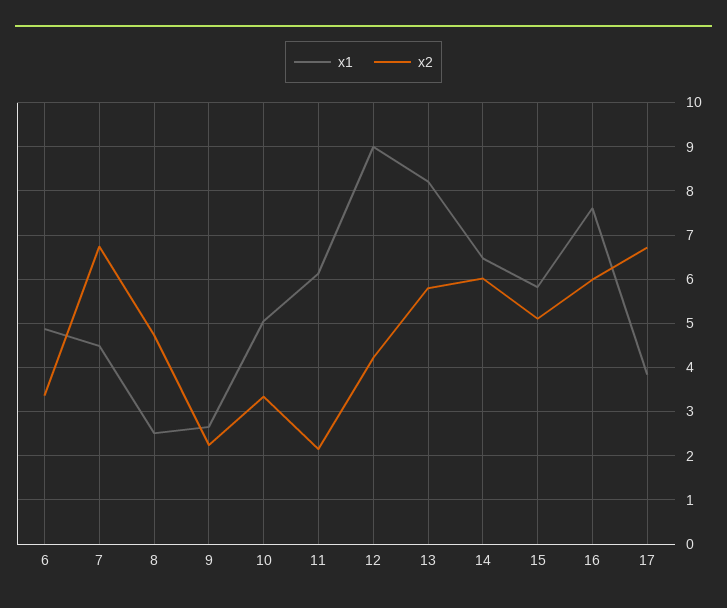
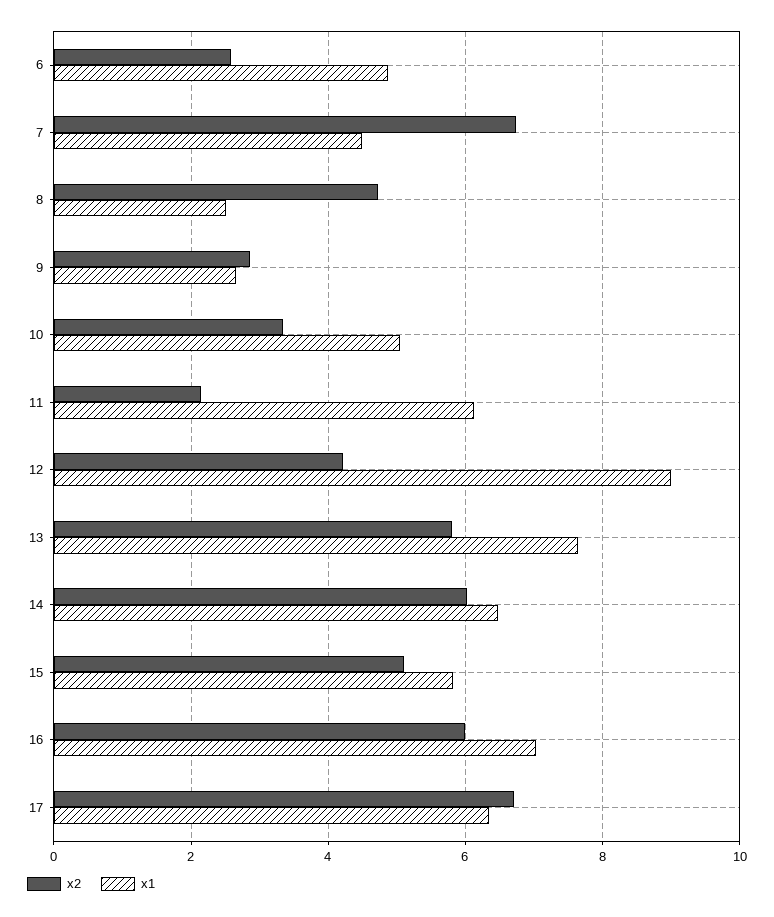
  {
    "x1": {
      "6": 4.8,
      "7": 4.4,
      "8": 2.6,
      "9": 2.6,
      "10": 5,
      "11": 6.2,
      "12": 9,
-     "13": 8.2,
+     "13": 7.6,
      "14": 6.4,
      "15": 5.8,
-     "16": 7.6,
+     "16": 7,
-     "17": 3.8
+     "17": 6.4
    },
    "x2": {
-     "6": 3.4,
+     "6": 2.6,
      "7": 6.8,
      "8": 4.8,
-     "9": 2.2,
+     "9": 2.8,
      "10": 3.4,
      "11": 2.2,
      "12": 4.2,
      "13": 5.8,
      "14": 6,
      "15": 5.2,
      "16": 6,
      "17": 6.8
    }
  }

